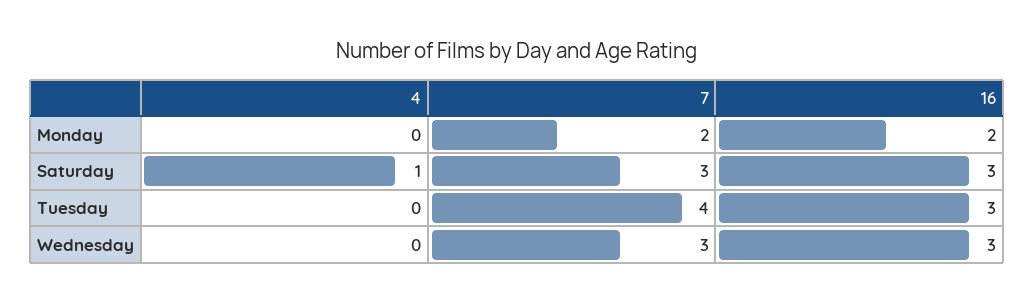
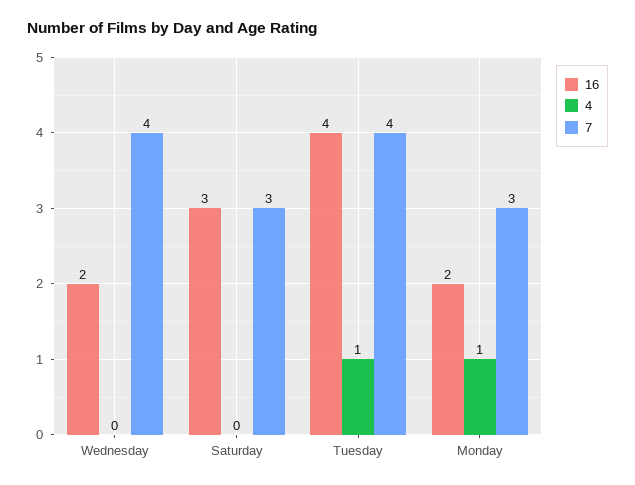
  {
    "4": {
-     "Monday": 0,
+     "Monday": 1,
-     "Saturday": 1,
+     "Saturday": 0,
-     "Tuesday": 0,
+     "Tuesday": 1,
      "Wednesday": 0
    },
    "7": {
-     "Monday": 2,
+     "Monday": 3,
      "Saturday": 3,
      "Tuesday": 4,
-     "Wednesday": 3
+     "Wednesday": 4
    },
    "16": {
      "Monday": 2,
      "Saturday": 3,
-     "Tuesday": 3,
+     "Tuesday": 4,
-     "Wednesday": 3
+     "Wednesday": 2
    }
  }

